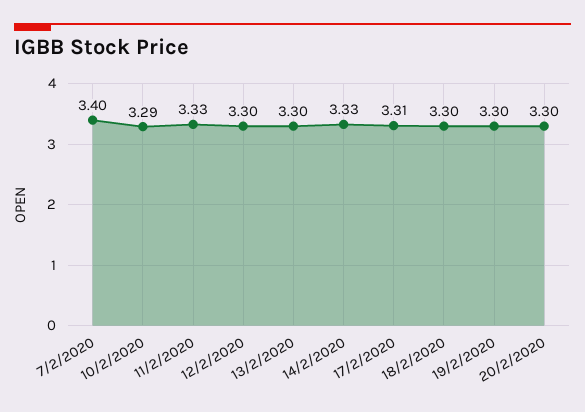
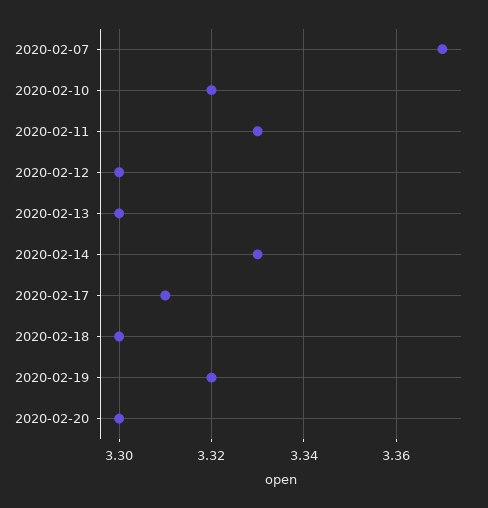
  {
-   "7/2/2020": 3.4,
+   "7/2/2020": 3.37,
-   "10/2/2020": 3.29,
+   "10/2/2020": 3.32,
    "11/2/2020": 3.33,
    "12/2/2020": 3.3,
    "13/2/2020": 3.3,
    "14/2/2020": 3.33,
    "17/2/2020": 3.31,
    "18/2/2020": 3.3,
-   "19/2/2020": 3.3,
+   "19/2/2020": 3.32,
    "20/2/2020": 3.3
  }

